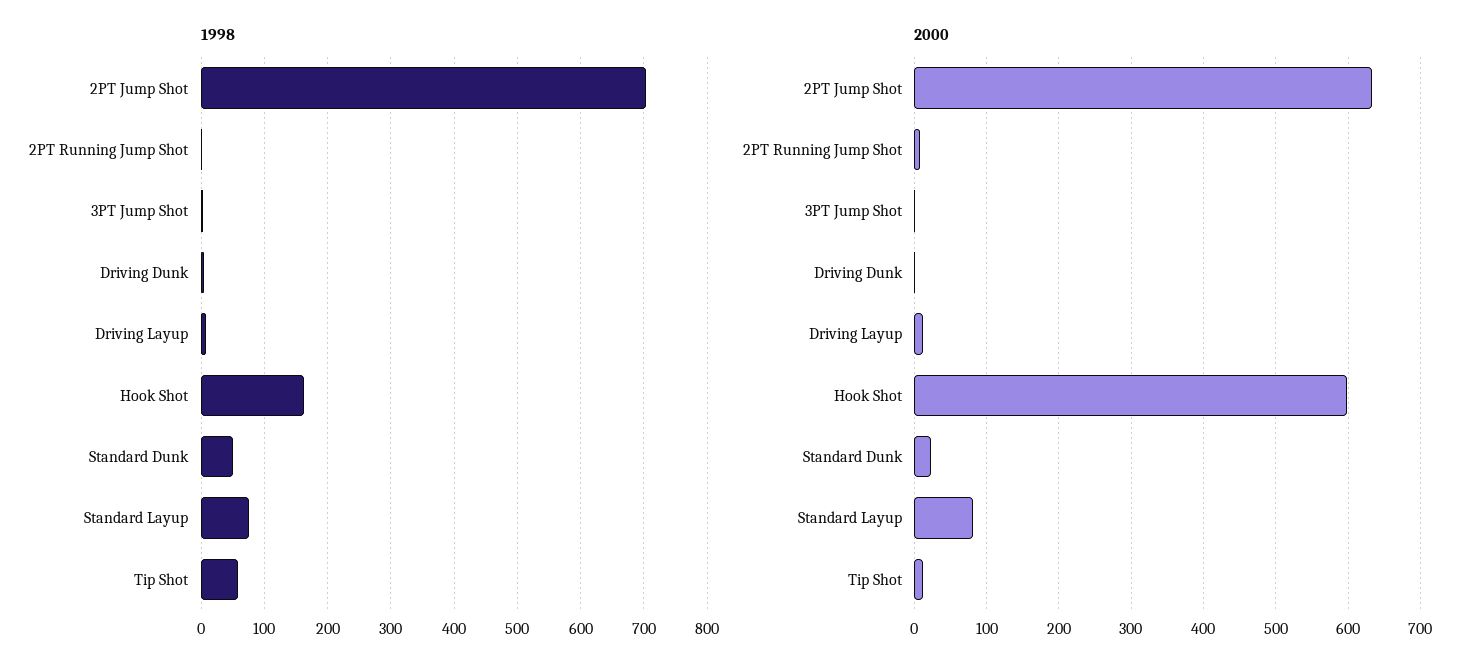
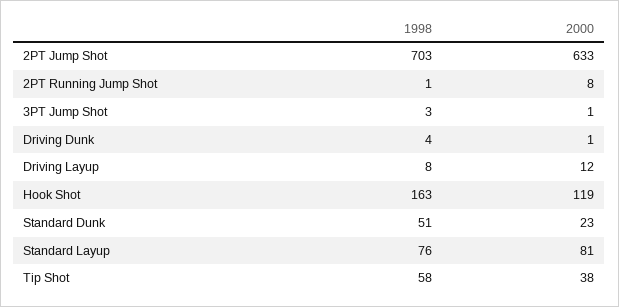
  {
    "1998": {
      "2PT Jump Shot": 703,
      "2PT Running Jump Shot": 1,
      "3PT Jump Shot": 3,
      "Driving Dunk": 4,
      "Driving Layup": 8,
      "Hook Shot": 163,
      "Standard Dunk": 51,
      "Standard Layup": 76,
      "Tip Shot": 58
    },
    "2000": {
      "2PT Jump Shot": 633,
      "2PT Running Jump Shot": 8,
      "3PT Jump Shot": 1,
      "Driving Dunk": 1,
      "Driving Layup": 12,
-     "Hook Shot": 600,
+     "Hook Shot": 119,
      "Standard Dunk": 23,
      "Standard Layup": 81,
-     "Tip Shot": 10
+     "Tip Shot": 38
    }
  }

